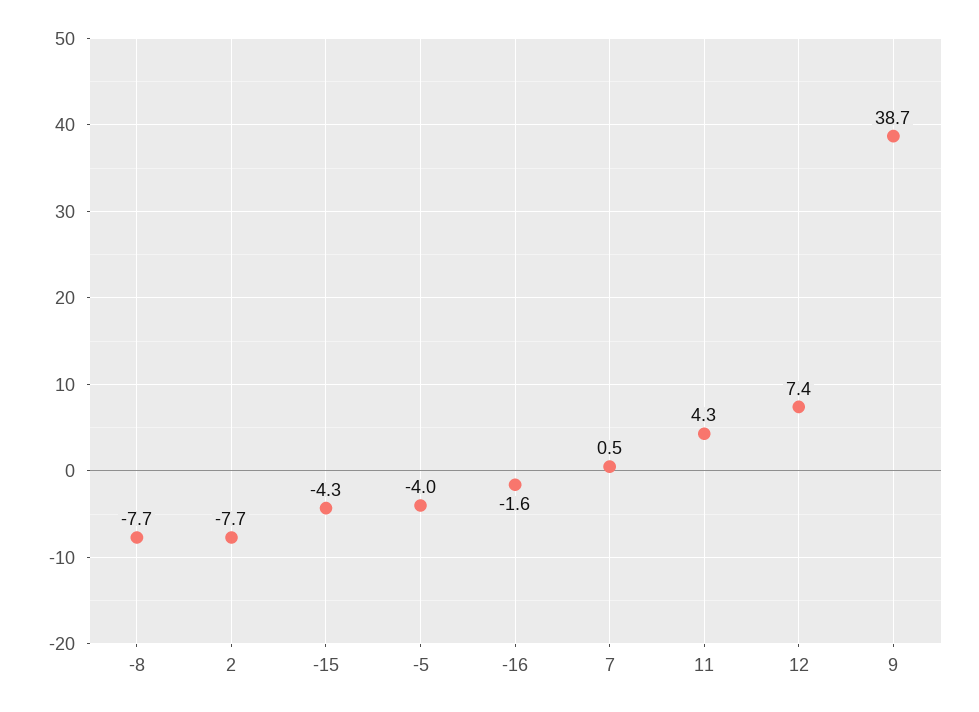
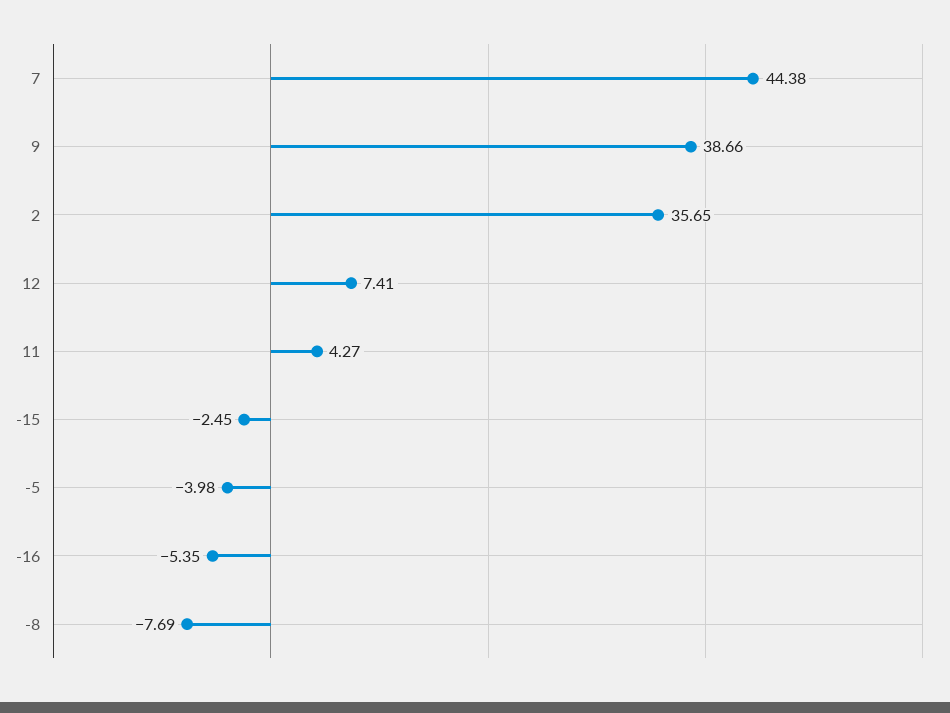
  {
    "-8": -7.69,
-   "2": -7.7,
+   "2": 35.65,
-   "-15": -4.3,
+   "-15": -2.45,
    "-5": -3.98,
-   "-16": -1.6,
+   "-16": -5.35,
-   "7": 0.5,
+   "7": 44.38,
    "11": 4.27,
    "12": 7.41,
    "9": 38.66
  }

